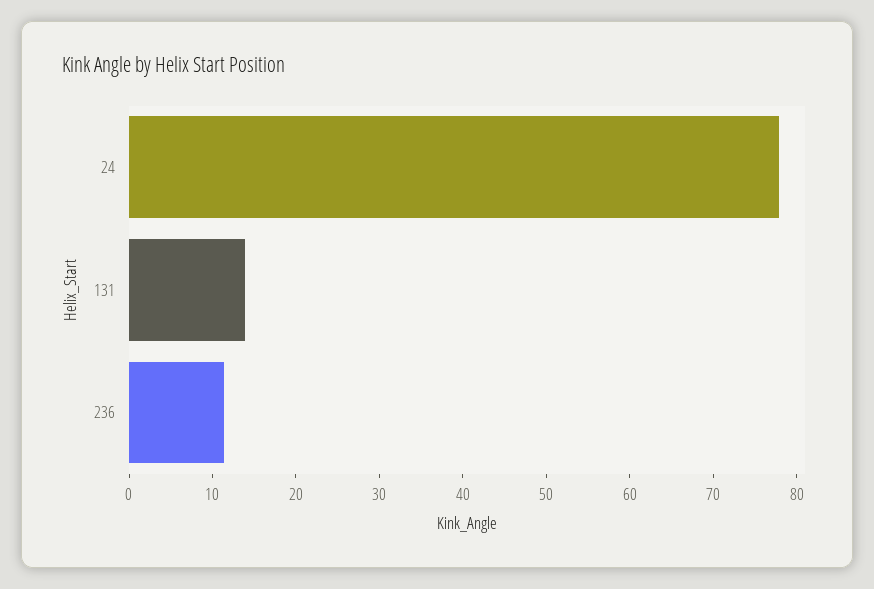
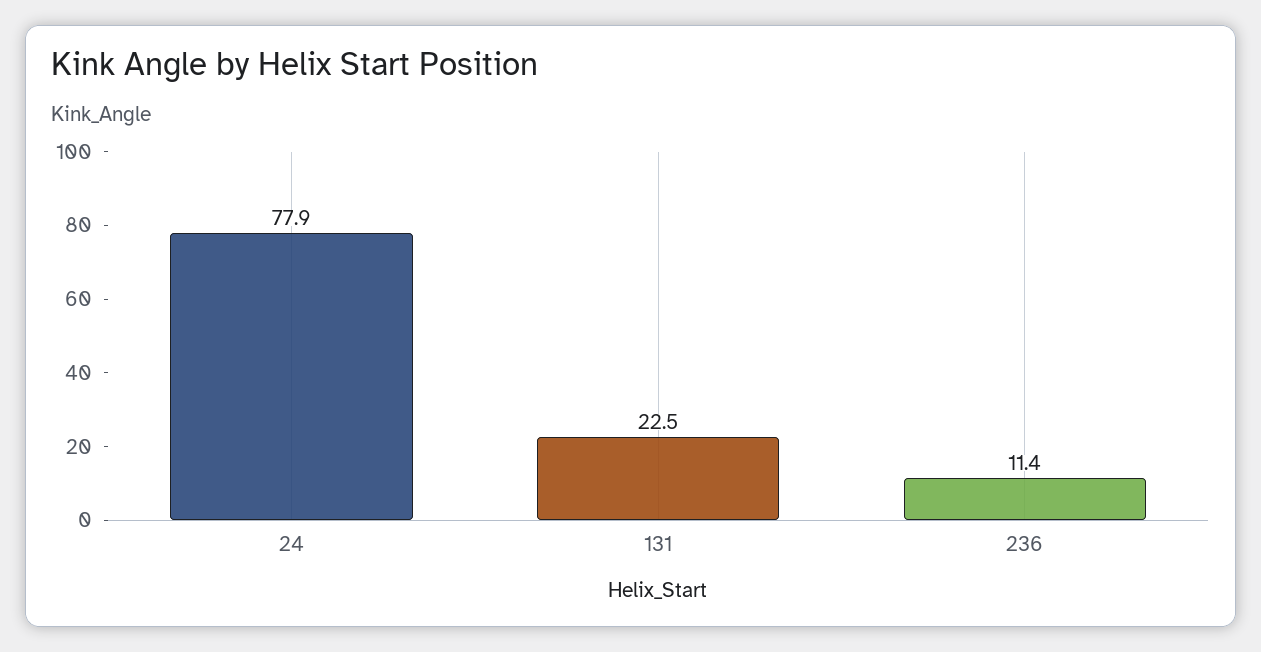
  {
    "24": 77.9,
-   "131": 14,
+   "131": 22.5,
    "236": 11.4
  }

